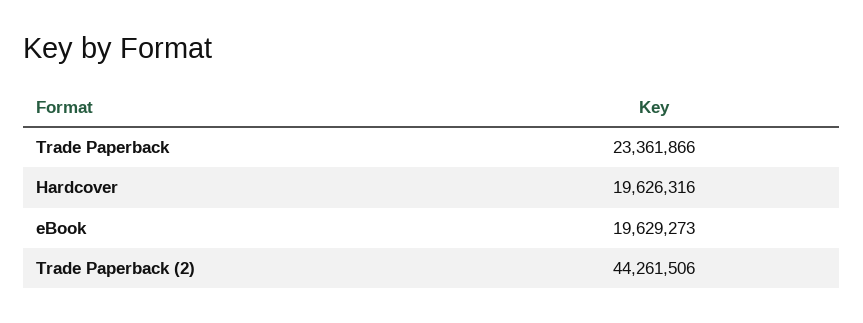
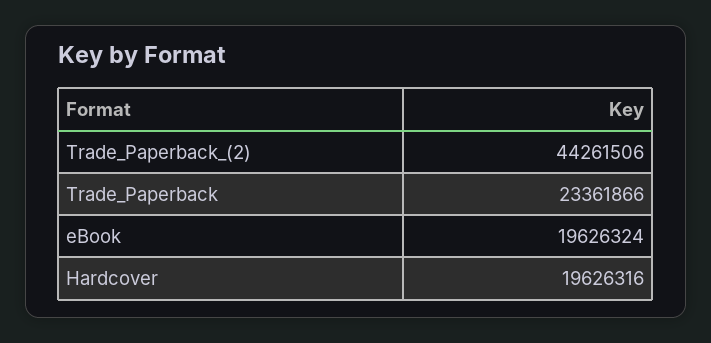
  {
    "Trade Paperback": 23361866,
    "Hardcover": 19626316,
-   "eBook": 19629273,
+   "eBook": 19626324,
    "Trade Paperback (2)": 44261506
  }

